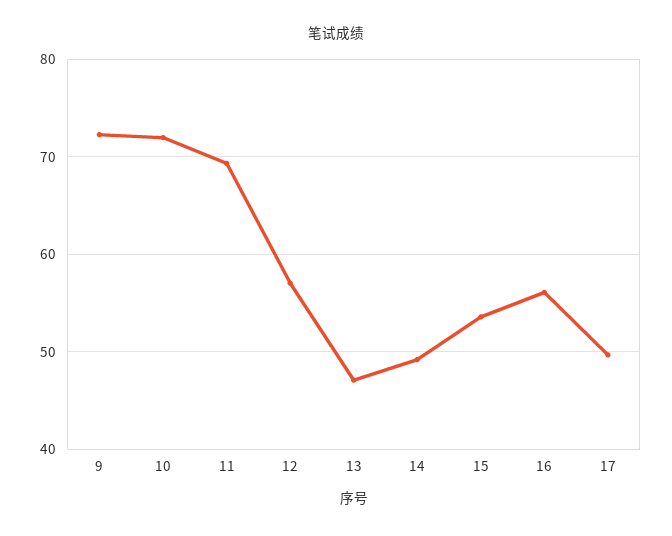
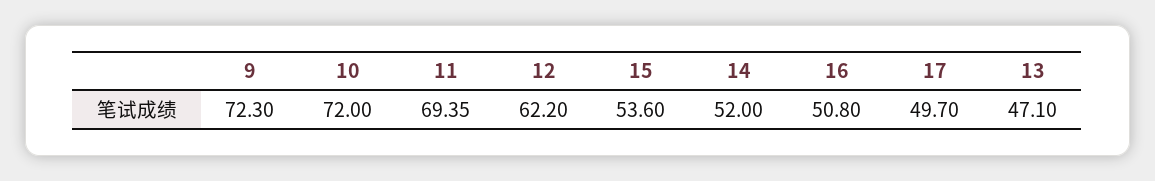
  {
    "9": 72.3,
    "10": 72,
    "11": 69.35,
-   "12": 57,
+   "12": 62.2,
    "13": 47.1,
-   "14": 49,
+   "14": 52,
    "15": 53.6,
-   "16": 56,
+   "16": 50.8,
    "17": 49.7
  }

